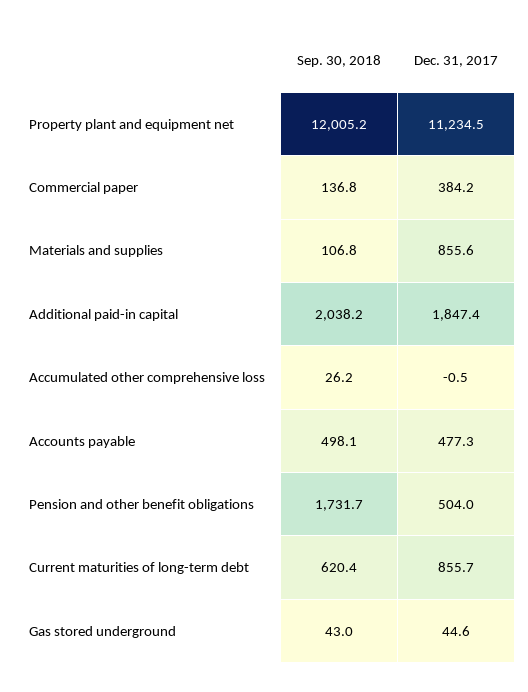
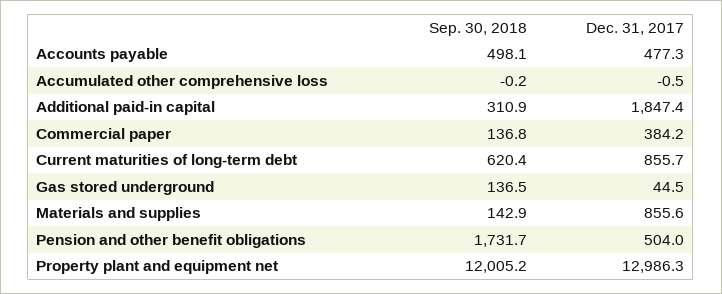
  {
    "Sep. 30, 2018": {
      "Property plant and equipment net": 12005.2,
      "Commercial paper": 136.8,
-     "Materials and supplies": 106.8,
+     "Materials and supplies": 142.9,
-     "Additional paid-in capital": 2038.2,
+     "Additional paid-in capital": 310.9,
-     "Accumulated other comprehensive loss": 26.2,
+     "Accumulated other comprehensive loss": -0.2,
      "Accounts payable": 498.1,
      "Pension and other benefit obligations": 1731.7,
      "Current maturities of long-term debt": 620.4,
-     "Gas stored underground": 43
+     "Gas stored underground": 136.5
    },
    "Dec. 31, 2017": {
-     "Property plant and equipment net": 11234.5,
+     "Property plant and equipment net": 12986.3,
      "Commercial paper": 384.2,
      "Materials and supplies": 855.6,
      "Additional paid-in capital": 1847.4,
      "Accumulated other comprehensive loss": -0.5,
      "Accounts payable": 477.3,
      "Pension and other benefit obligations": 504,
      "Current maturities of long-term debt": 855.7,
-     "Gas stored underground": 44.6
+     "Gas stored underground": 44.5
    }
  }

